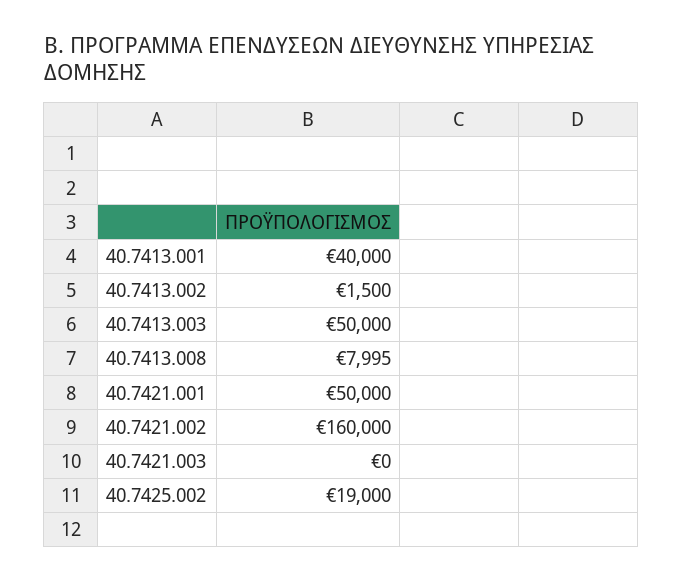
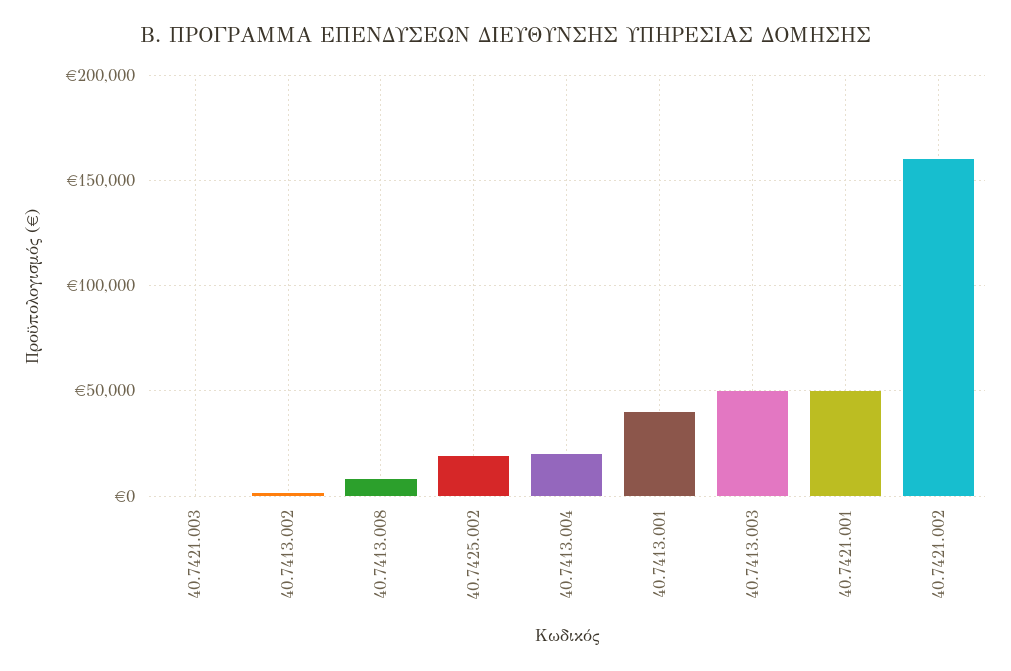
  {
    "40.7413.001": 40000,
    "40.7413.002": 1500,
    "40.7413.003": 50000,
    "40.7413.008": 7995,
    "40.7421.001": 50000,
    "40.7421.002": 160000,
    "40.7421.003": 0,
-   "40.7425.002": 19000
+   "40.7425.002": 19000,
+   "40.7413.004": 20000
  }

